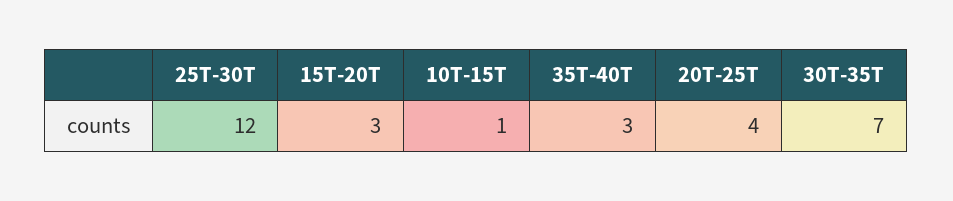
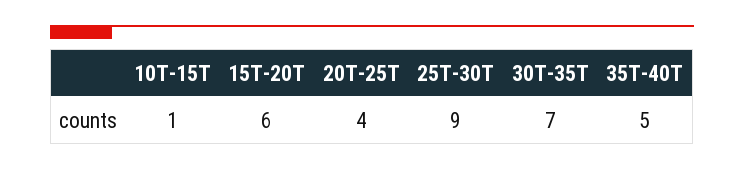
  {
-   "25T-30T": 12,
+   "25T-30T": 9,
-   "15T-20T": 3,
+   "15T-20T": 6,
    "10T-15T": 1,
-   "35T-40T": 3,
+   "35T-40T": 5,
    "20T-25T": 4,
    "30T-35T": 7
  }

